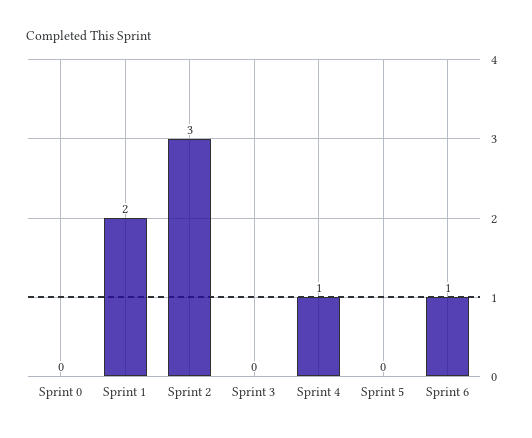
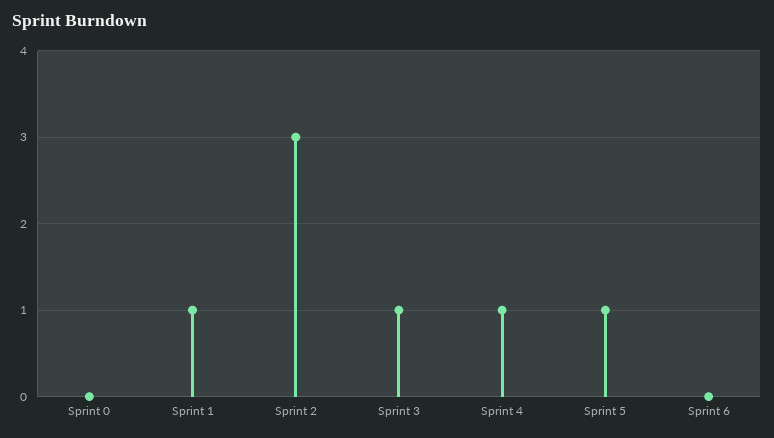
  {
    "Sprint 0": 0,
-   "Sprint 1": 2,
+   "Sprint 1": 1,
    "Sprint 2": 3,
-   "Sprint 3": 0,
+   "Sprint 3": 1,
    "Sprint 4": 1,
-   "Sprint 5": 0,
+   "Sprint 5": 1,
-   "Sprint 6": 1
+   "Sprint 6": 0
  }

